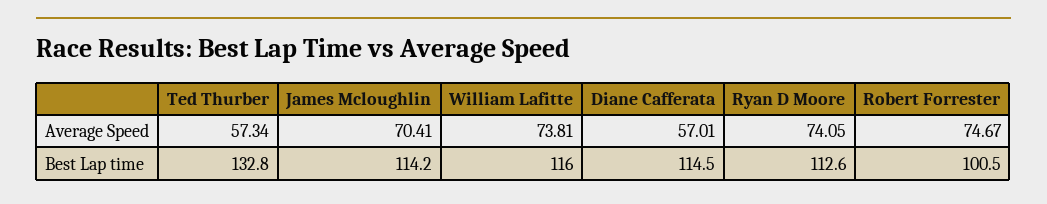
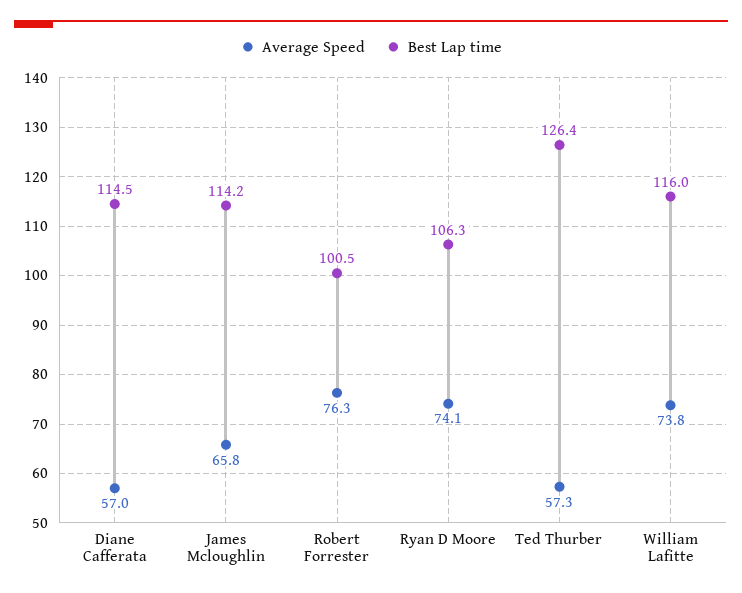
  {
    "Average Speed": {
      "Ted Thurber": 57.34,
-     "James Mcloughlin": 70.41,
+     "James Mcloughlin": 65.8,
      "William Lafitte": 73.81,
      "Diane Cafferata": 57.01,
      "Ryan D Moore": 74.05,
-     "Robert Forrester": 74.67
+     "Robert Forrester": 76.3
    },
    "Best Lap time": {
-     "Ted Thurber": 132.8,
+     "Ted Thurber": 126.4,
      "James Mcloughlin": 114.2,
      "William Lafitte": 116,
      "Diane Cafferata": 114.5,
-     "Ryan D Moore": 112.6,
+     "Ryan D Moore": 106.3,
      "Robert Forrester": 100.5
    }
  }

